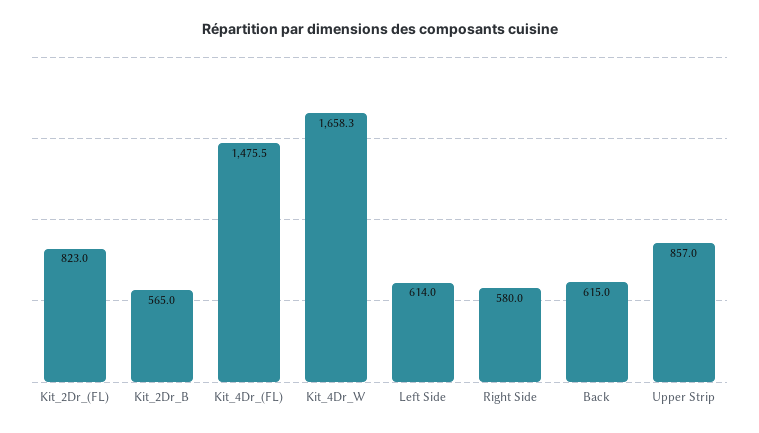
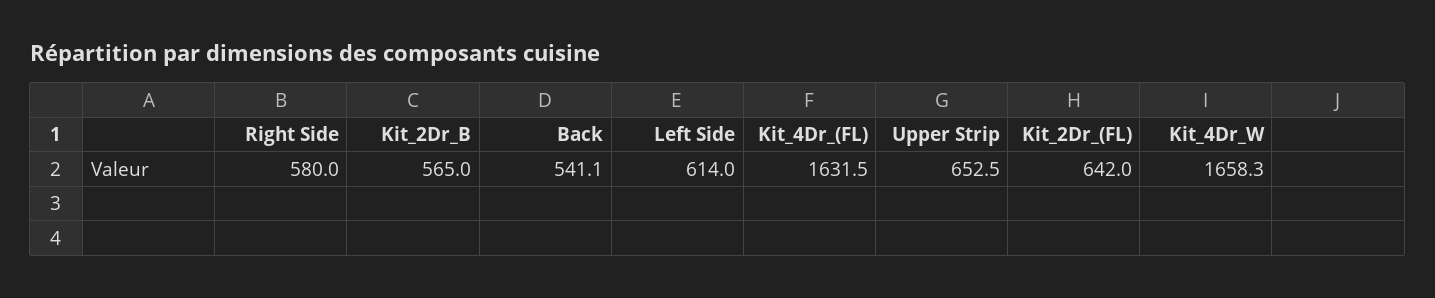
  {
-   "Kit_2Dr_(FL)": 823,
+   "Kit_2Dr_(FL)": 642,
    "Kit_2Dr_B": 565,
-   "Kit_4Dr_(FL)": 1475.5,
+   "Kit_4Dr_(FL)": 1631.5,
    "Kit_4Dr_W": 1658.3,
    "Left Side": 614,
    "Right Side": 580,
-   "Back": 615,
+   "Back": 541.1,
-   "Upper Strip": 857
+   "Upper Strip": 652.5
  }

